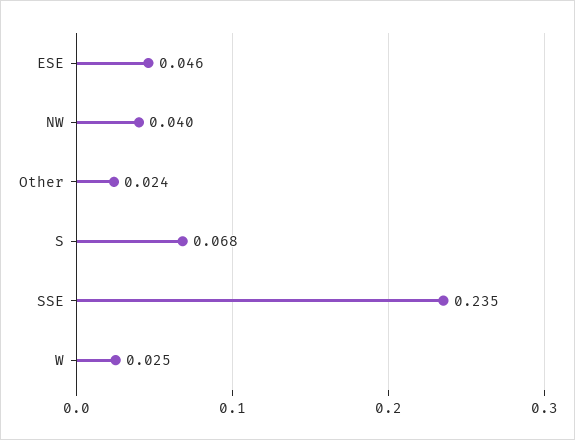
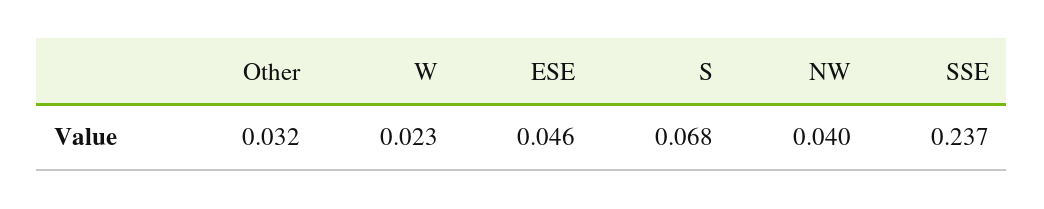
  {
    "ESE": 0.046,
    "NW": 0.04,
-   "Other": 0.024,
+   "Other": 0.032,
    "S": 0.068,
-   "SSE": 0.235,
+   "SSE": 0.237,
-   "W": 0.025
+   "W": 0.023
  }

